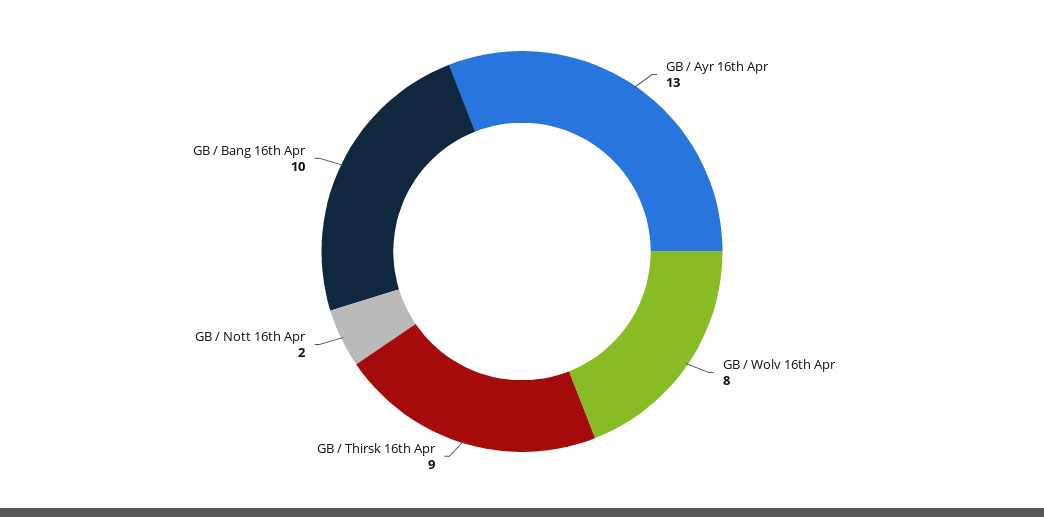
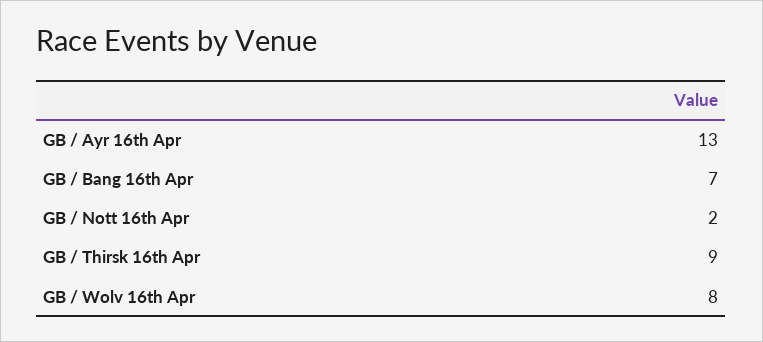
  {
    "GB / Ayr 16th Apr": 13,
    "GB / Wolv 16th Apr": 8,
    "GB / Thirsk 16th Apr": 9,
    "GB / Nott 16th Apr": 2,
-   "GB / Bang 16th Apr": 10
+   "GB / Bang 16th Apr": 7
  }

